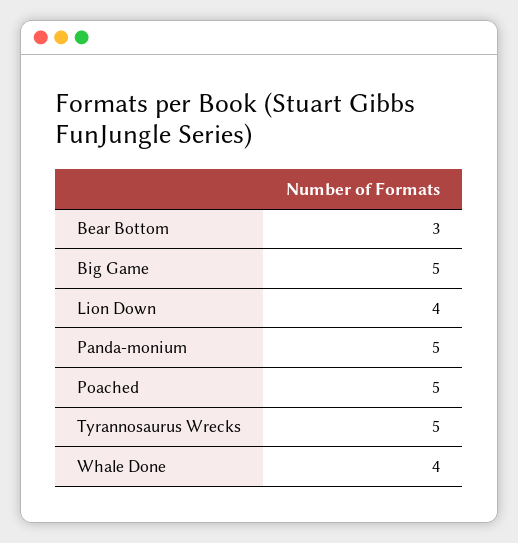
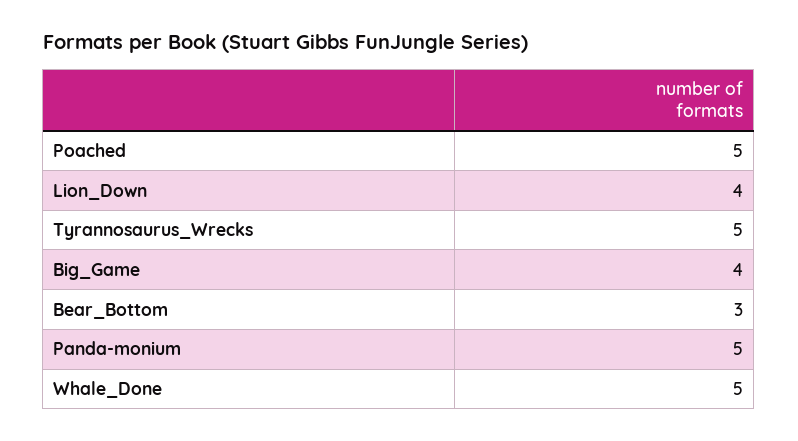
  {
    "Bear Bottom": 3,
-   "Big Game": 5,
+   "Big Game": 4,
    "Lion Down": 4,
    "Panda-monium": 5,
    "Poached": 5,
    "Tyrannosaurus Wrecks": 5,
-   "Whale Done": 4
+   "Whale Done": 5
  }

